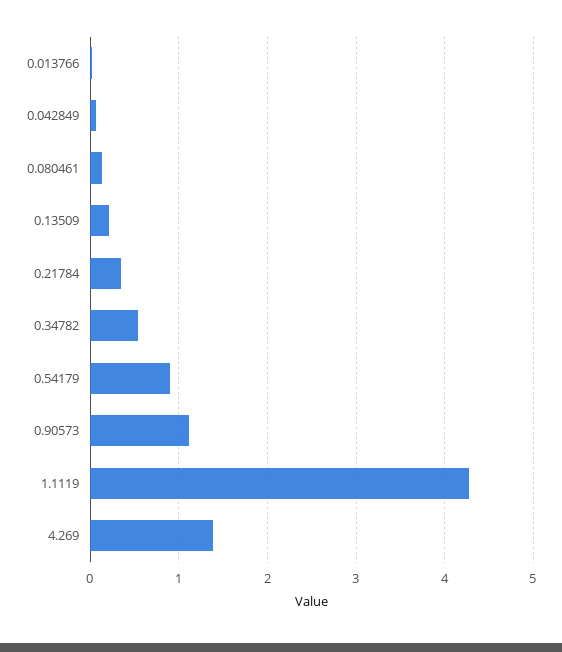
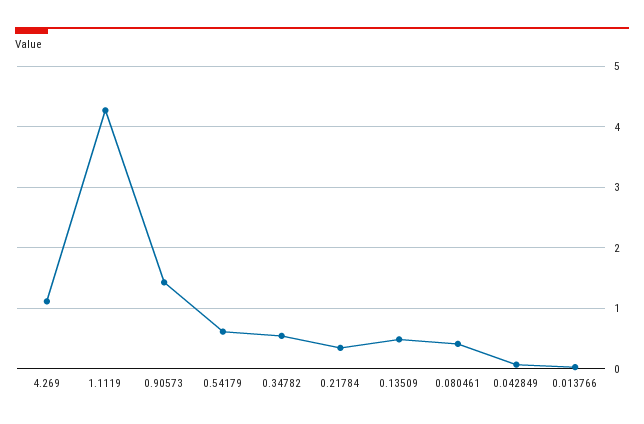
  {
    "0.013766": 0,
    "0.042849": 0.1,
-   "0.080461": 0.1,
+   "0.080461": 0.4,
-   "0.13509": 0.2,
+   "0.13509": 0.5,
    "0.21784": 0.3,
    "0.34782": 0.5,
-   "0.54179": 0.9,
+   "0.54179": 0.6,
-   "0.90573": 1.1,
+   "0.90573": 1.4,
    "1.1119": 4.3,
-   "4.269": 1.4
+   "4.269": 1.1
  }

